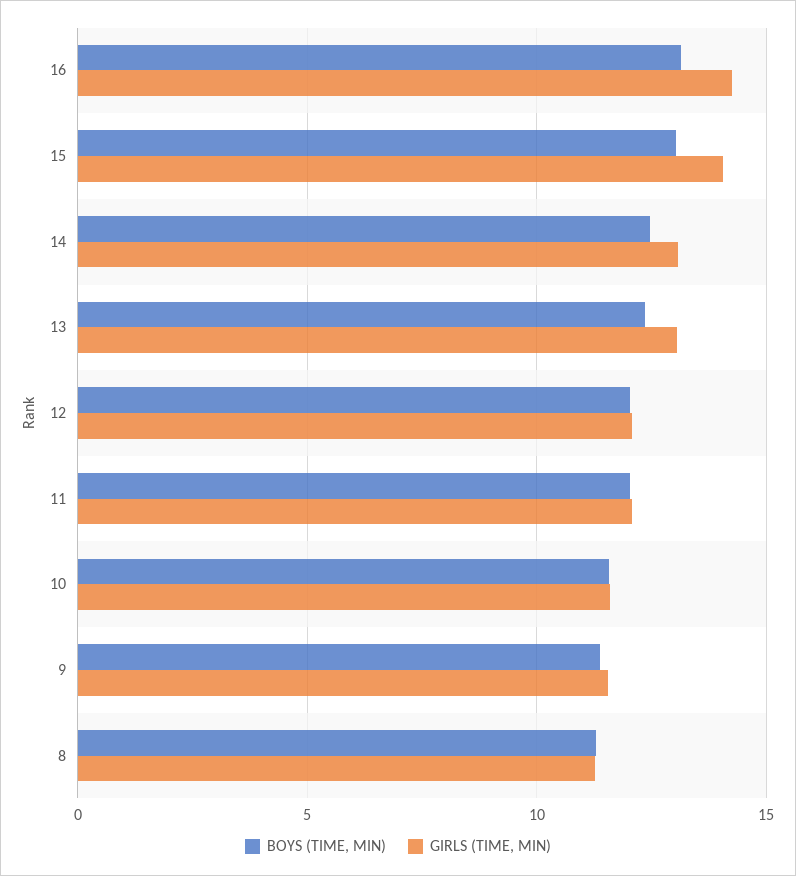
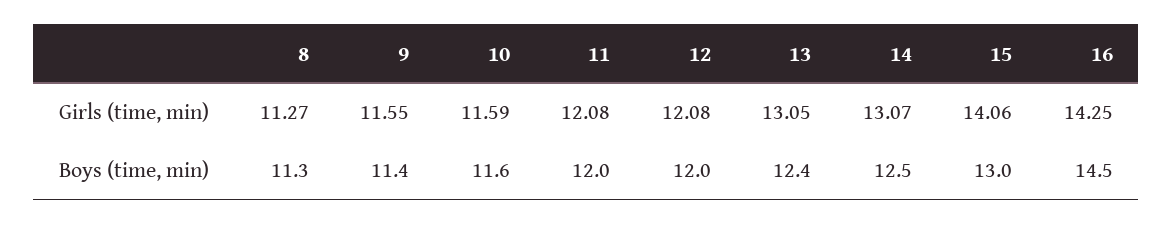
  {
    "BOYS (TIME, MIN)": {
-     "16": 13,
+     "16": 14.5,
      "15": 13,
      "14": 12.5,
      "13": 12.4,
      "12": 12,
      "11": 12,
      "10": 11.6,
      "9": 11.4,
      "8": 11.3
    },
    "GIRLS (TIME, MIN)": {
      "16": 14.25,
      "15": 14.06,
      "14": 13.07,
      "13": 13.05,
      "12": 12.08,
      "11": 12.08,
      "10": 11.59,
      "9": 11.55,
      "8": 11.27
    }
  }

